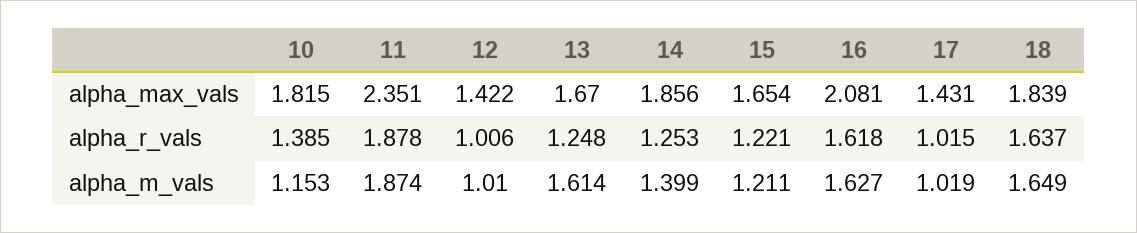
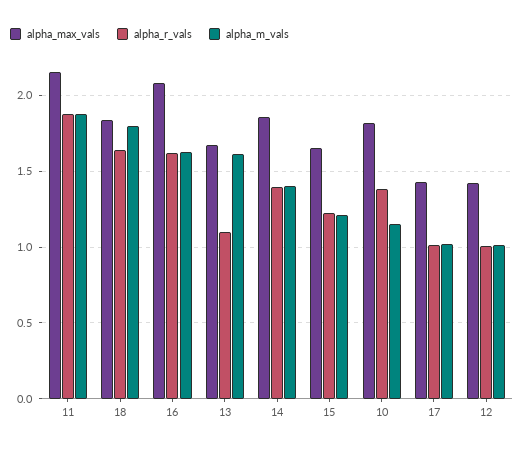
  {
    "alpha_max_vals": {
      "10": 1.815,
-     "11": 2.351,
+     "11": 2.15,
      "12": 1.422,
      "13": 1.67,
      "14": 1.856,
      "15": 1.654,
      "16": 2.081,
      "17": 1.431,
      "18": 1.839
    },
    "alpha_r_vals": {
      "10": 1.385,
      "11": 1.878,
      "12": 1.006,
-     "13": 1.248,
+     "13": 1.1,
-     "14": 1.253,
+     "14": 1.4,
      "15": 1.221,
      "16": 1.618,
      "17": 1.015,
      "18": 1.637
    },
    "alpha_m_vals": {
      "10": 1.153,
      "11": 1.874,
      "12": 1.01,
      "13": 1.614,
      "14": 1.399,
      "15": 1.211,
      "16": 1.627,
      "17": 1.019,
-     "18": 1.649
+     "18": 1.8
    }
  }

